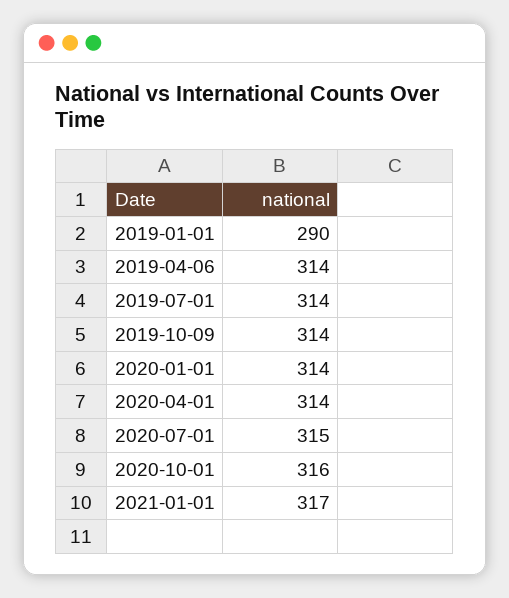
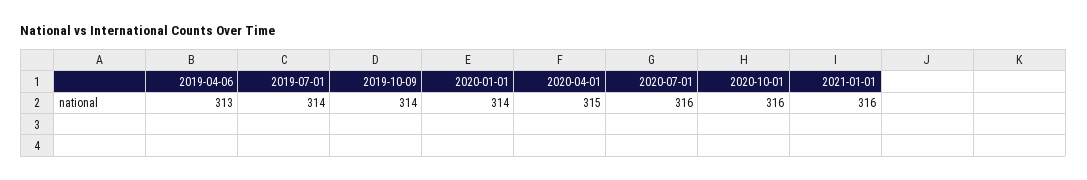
  {
-   "2019-01-01": 290,
-   "2019-04-06": 314,
+   "2019-04-06": 313,
    "2019-07-01": 314,
    "2019-10-09": 314,
    "2020-01-01": 314,
-   "2020-04-01": 314,
+   "2020-04-01": 315,
-   "2020-07-01": 315,
+   "2020-07-01": 316,
    "2020-10-01": 316,
-   "2021-01-01": 317
+   "2021-01-01": 316
  }

